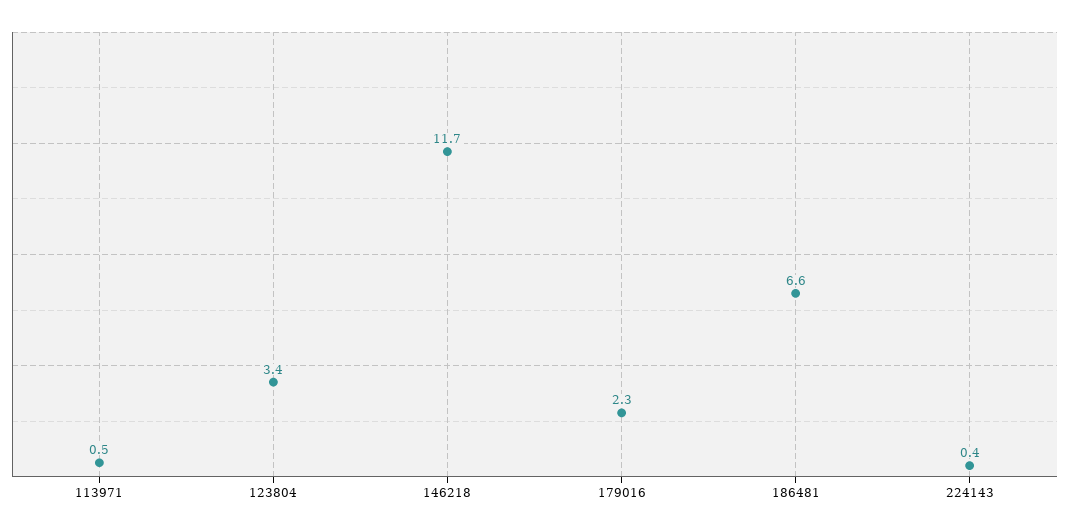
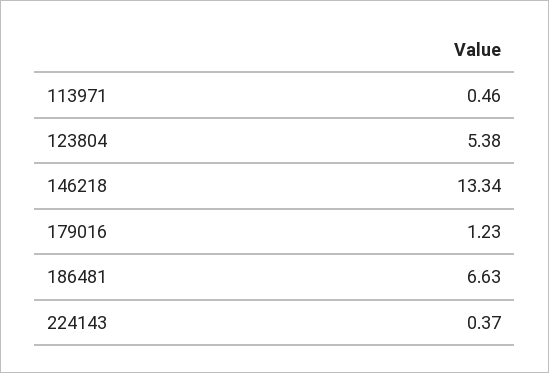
  {
    "113971": 0.46,
-   "123804": 3.4,
+   "123804": 5.38,
-   "146218": 11.7,
+   "146218": 13.34,
-   "179016": 2.3,
+   "179016": 1.23,
    "186481": 6.63,
    "224143": 0.37
  }

